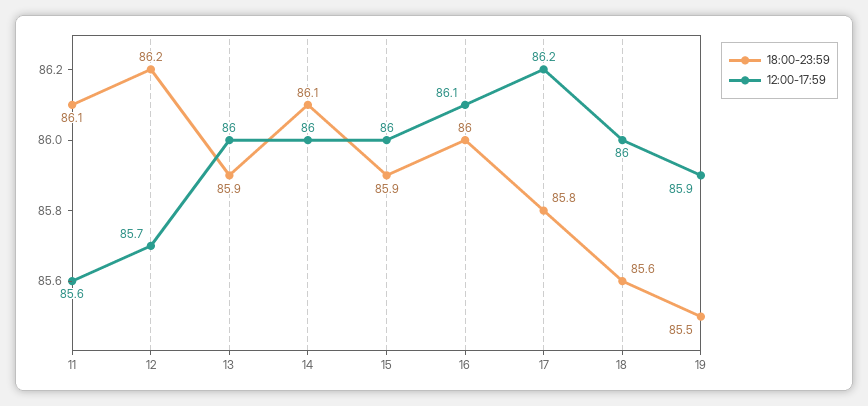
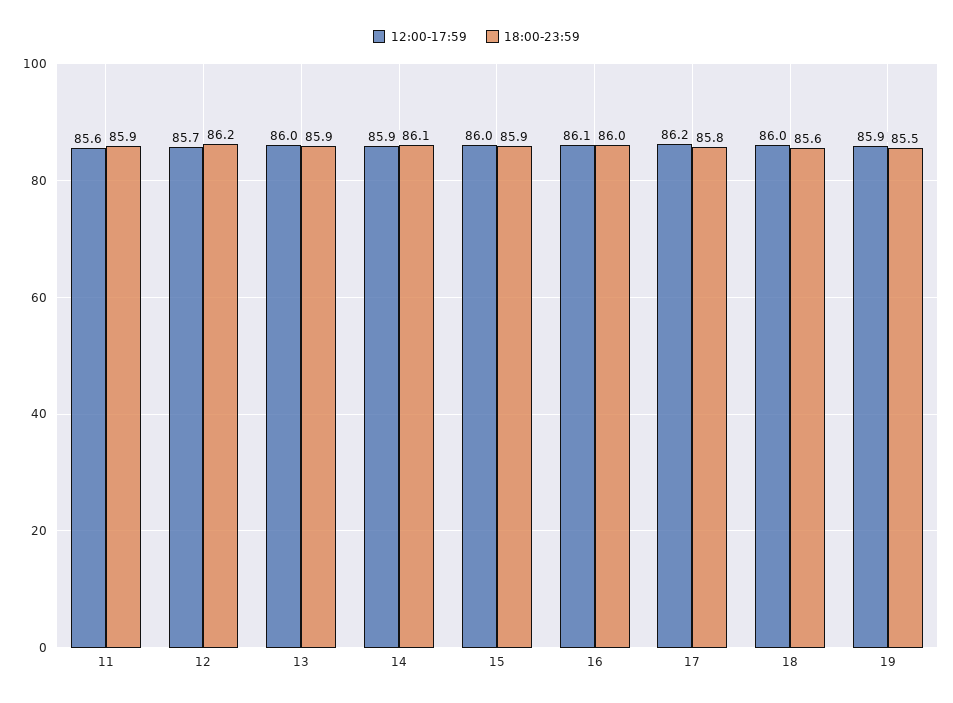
  {
    "18:00-23:59": {
-     "11": 86.1,
+     "11": 85.9,
      "12": 86.2,
      "13": 85.9,
      "14": 86.1,
      "15": 85.9,
      "16": 86,
      "17": 85.8,
      "18": 85.6,
      "19": 85.5
    },
    "12:00-17:59": {
      "11": 85.6,
      "12": 85.7,
      "13": 86,
-     "14": 86,
+     "14": 85.9,
      "15": 86,
      "16": 86.1,
      "17": 86.2,
      "18": 86,
      "19": 85.9
    }
  }

